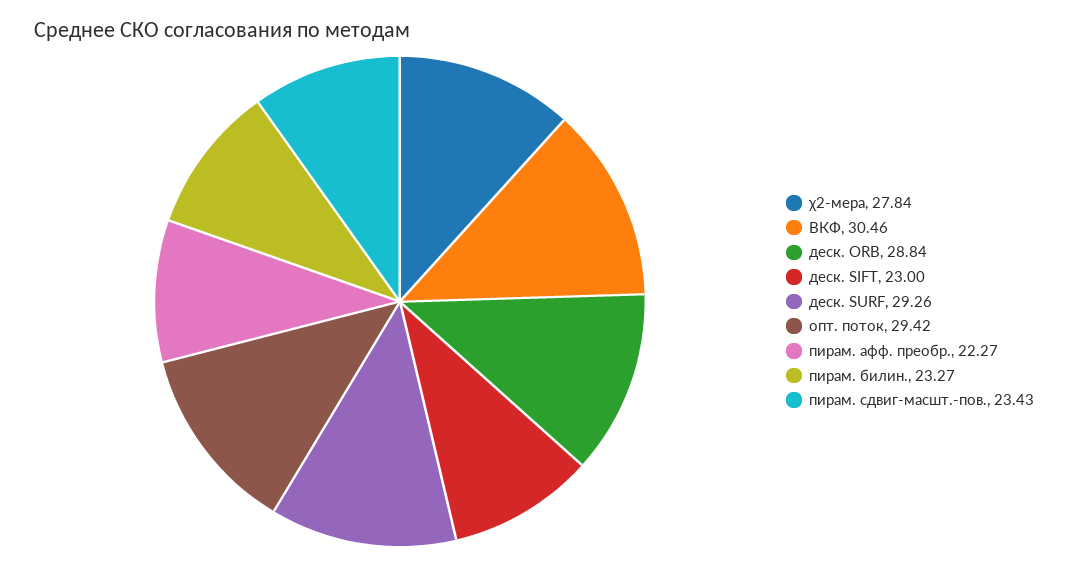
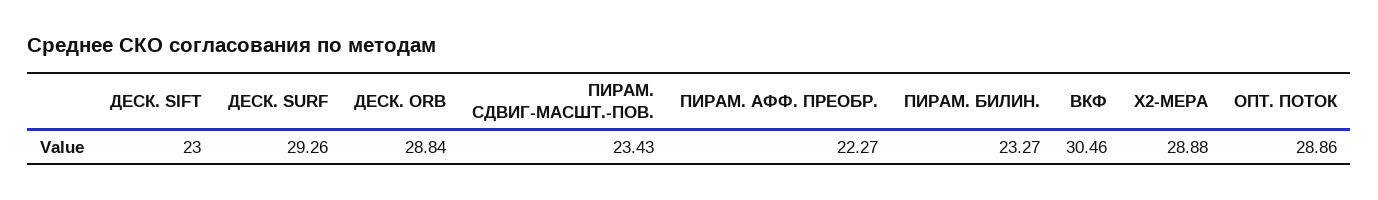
  {
-   "χ2-мера": 27.84,
+   "χ2-мера": 28.88,
    "ВКФ": 30.46,
    "деск. ORB": 28.84,
    "деск. SIFT": 23,
    "деск. SURF": 29.26,
-   "опт. поток": 29.42,
+   "опт. поток": 28.86,
    "пирам. афф. преобр.": 22.27,
    "пирам. билин.": 23.27,
    "пирам. сдвиг-масшт.-пов.": 23.43
  }

